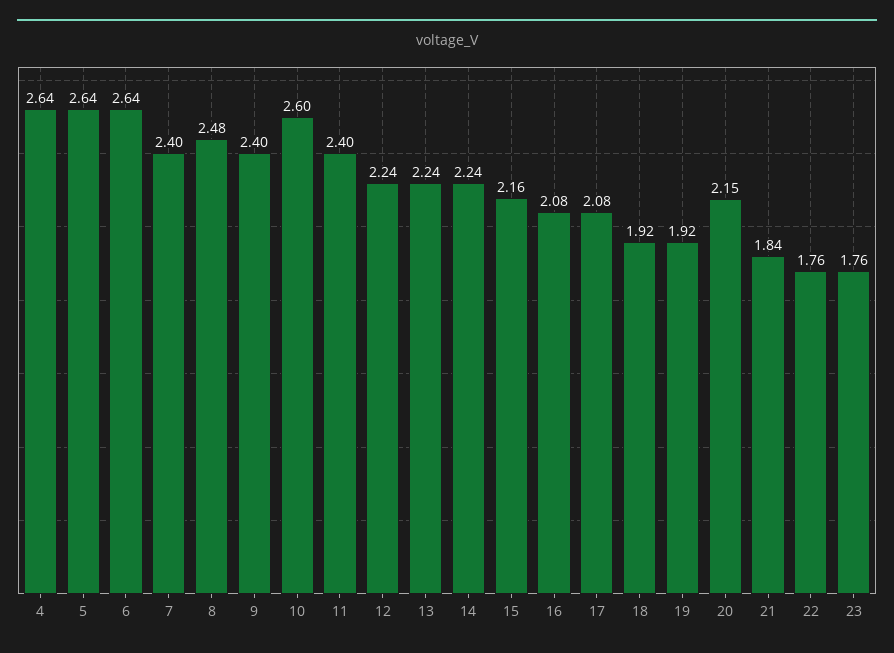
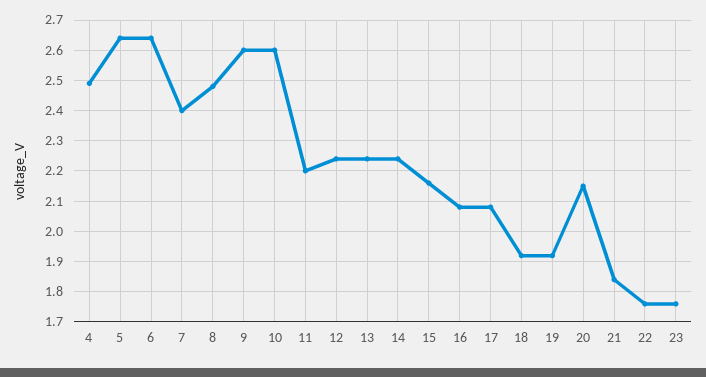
  {
-   "4": 2.64,
+   "4": 2.5,
    "5": 2.64,
    "6": 2.64,
    "7": 2.4,
    "8": 2.48,
-   "9": 2.4,
+   "9": 2.6,
    "10": 2.6,
-   "11": 2.4,
+   "11": 2.2,
    "12": 2.24,
    "13": 2.24,
    "14": 2.24,
    "15": 2.16,
    "16": 2.08,
    "17": 2.08,
    "18": 1.92,
    "19": 1.92,
    "20": 2.15,
    "21": 1.84,
    "22": 1.76,
    "23": 1.76
  }

